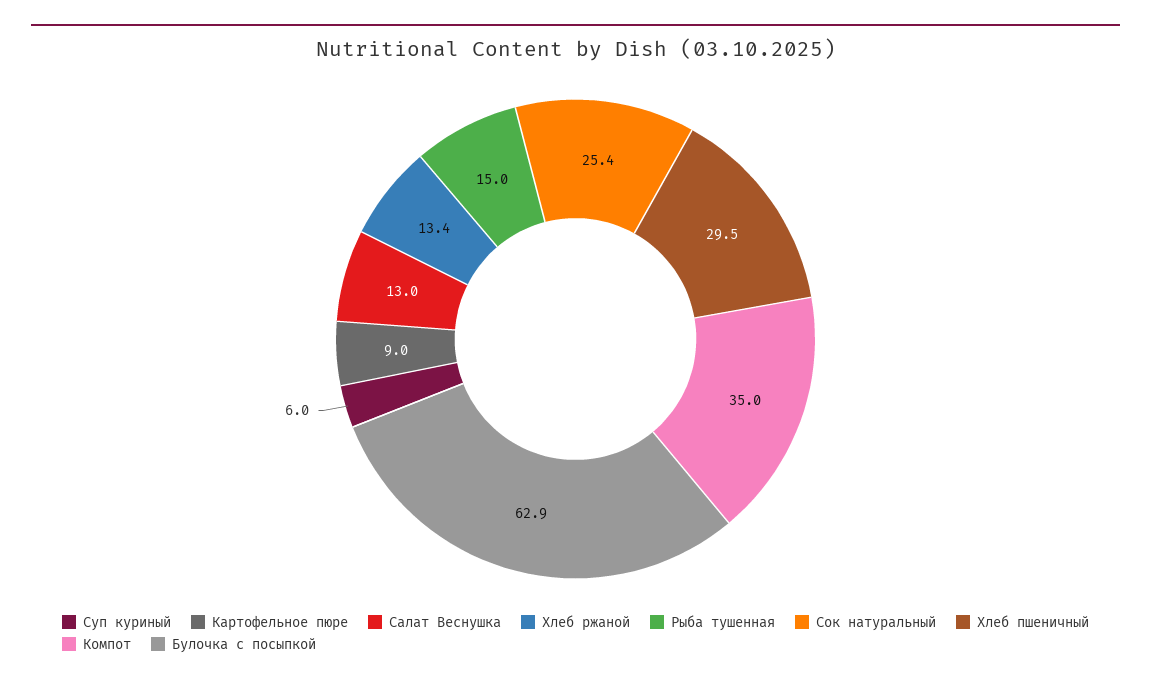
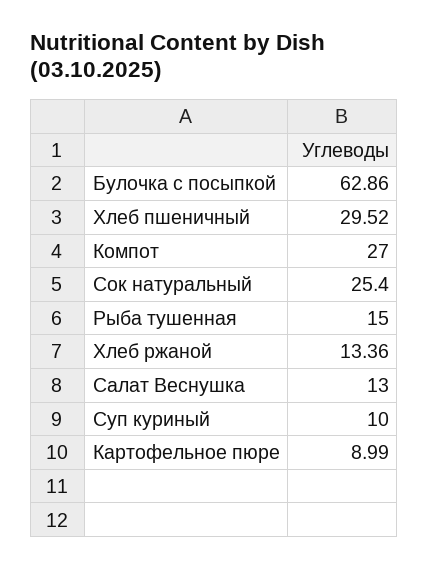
  {
-   "Суп куриный": 6,
+   "Суп куриный": 10,
    "Картофельное пюре": 8.99,
    "Салат Веснушка": 13,
    "Хлеб ржаной": 13.36,
    "Рыба тушенная": 15,
    "Сок натуральный": 25.4,
    "Хлеб пшеничный": 29.52,
-   "Компот": 35,
+   "Компот": 27,
    "Булочка с посыпкой": 62.86
  }

